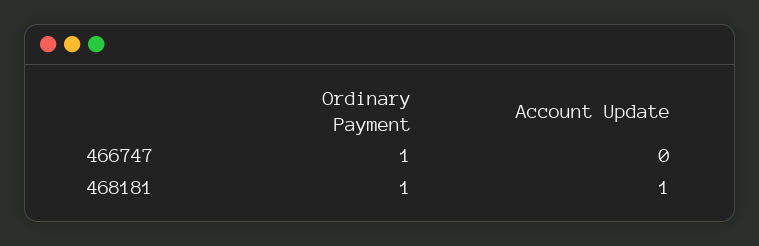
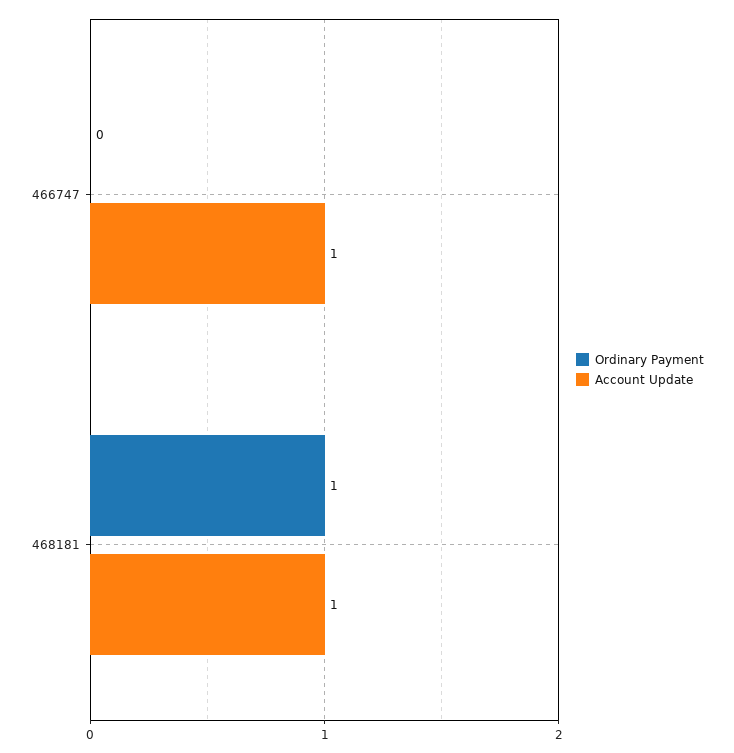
  {
    "Ordinary Payment": {
-     "466747": 1,
+     "466747": 0,
      "468181": 1
    },
    "Account Update": {
-     "466747": 0,
+     "466747": 1,
      "468181": 1
    }
  }

